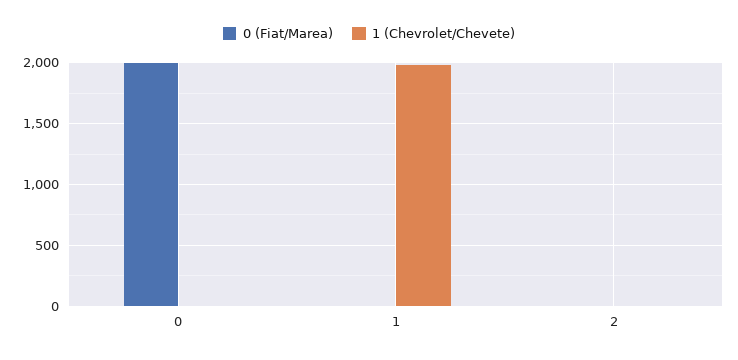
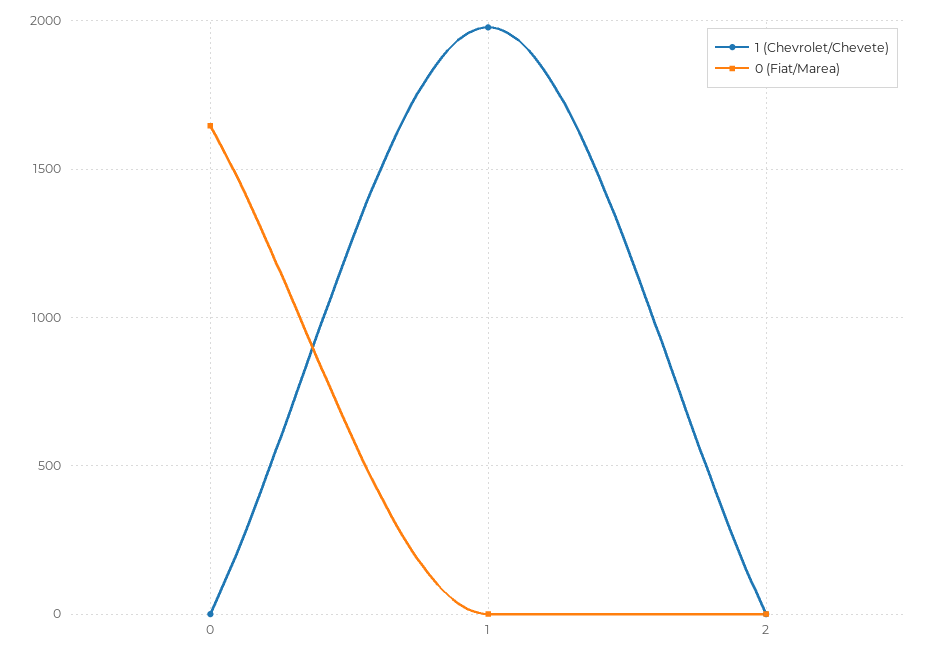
  {
    "0 (Fiat/Marea)": {
-     "0": 2000,
+     "0": 1650,
      "1": 0,
      "2": 0
    },
    "1 (Chevrolet/Chevete)": {
      "0": 0,
      "1": 2000,
      "2": 0
    }
  }

